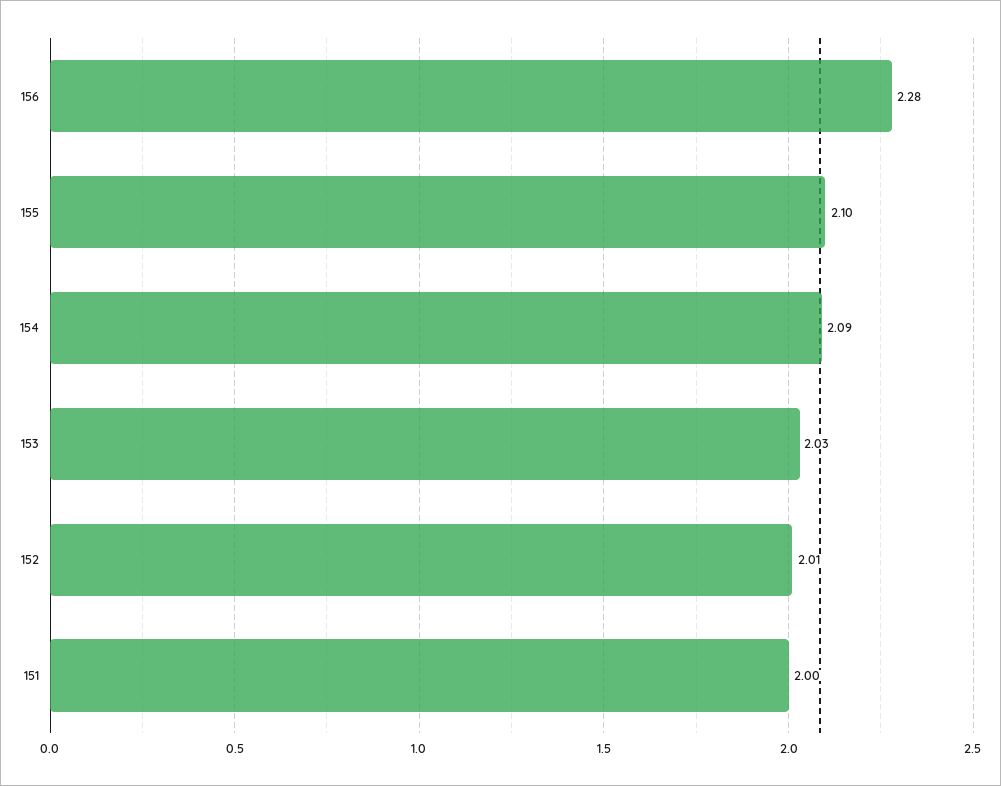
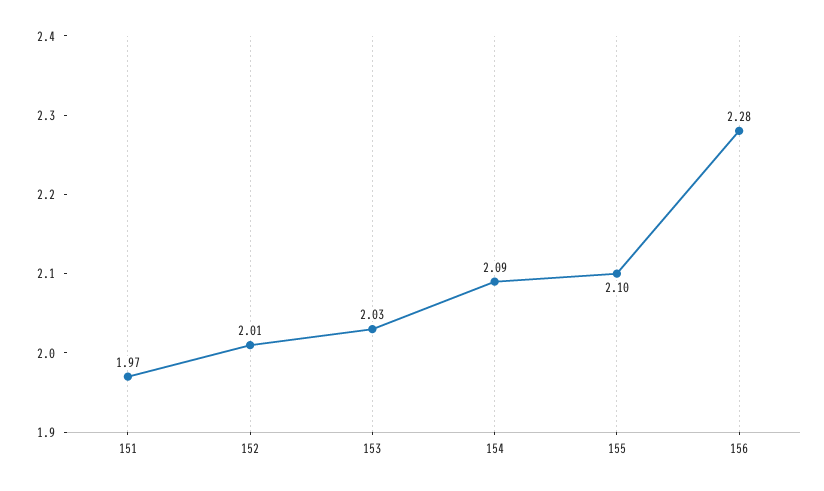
  {
    "156": 2.28,
    "155": 2.1,
    "154": 2.09,
    "153": 2.03,
    "152": 2.01,
-   "151": 2
+   "151": 1.97
  }

